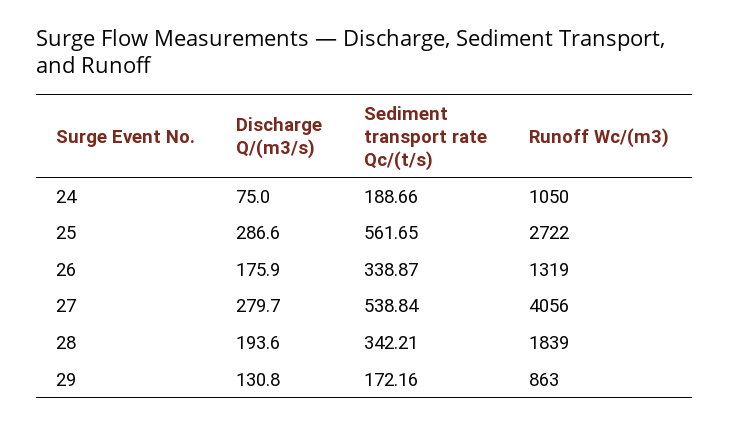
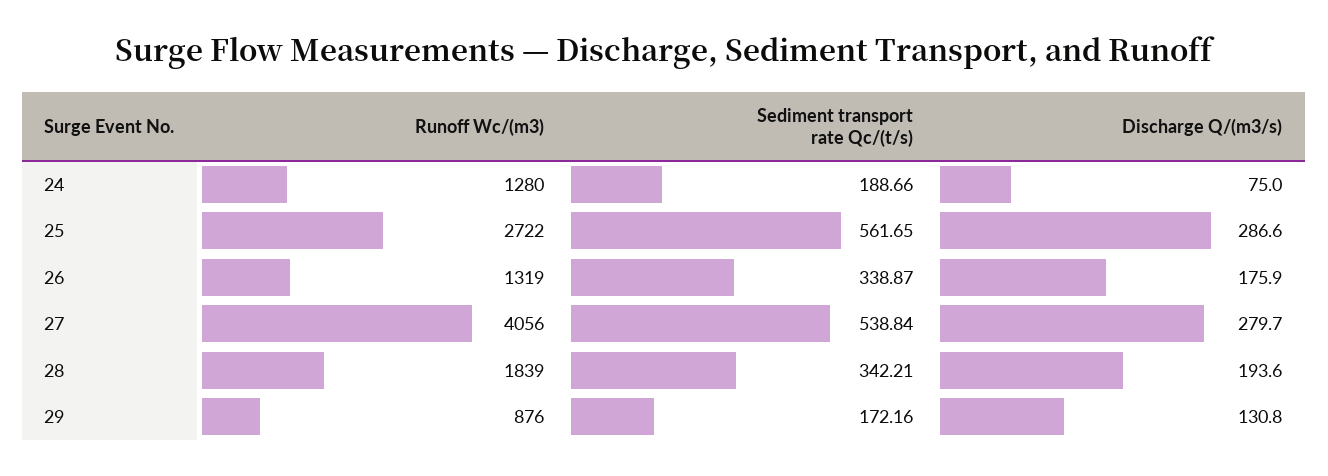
  {
    "Discharge Q/(m3/s)": {
      "24": 75,
      "25": 286.6,
      "26": 175.9,
      "27": 279.7,
      "28": 193.6,
      "29": 130.8
    },
    "Sediment transport rate Qc/(t/s)": {
      "24": 188.66,
      "25": 561.65,
      "26": 338.87,
      "27": 538.84,
      "28": 342.21,
      "29": 172.16
    },
    "Runoff Wc/(m3)": {
-     "24": 1050,
+     "24": 1280,
      "25": 2722,
      "26": 1319,
      "27": 4056,
      "28": 1839,
-     "29": 863
+     "29": 876
    }
  }

